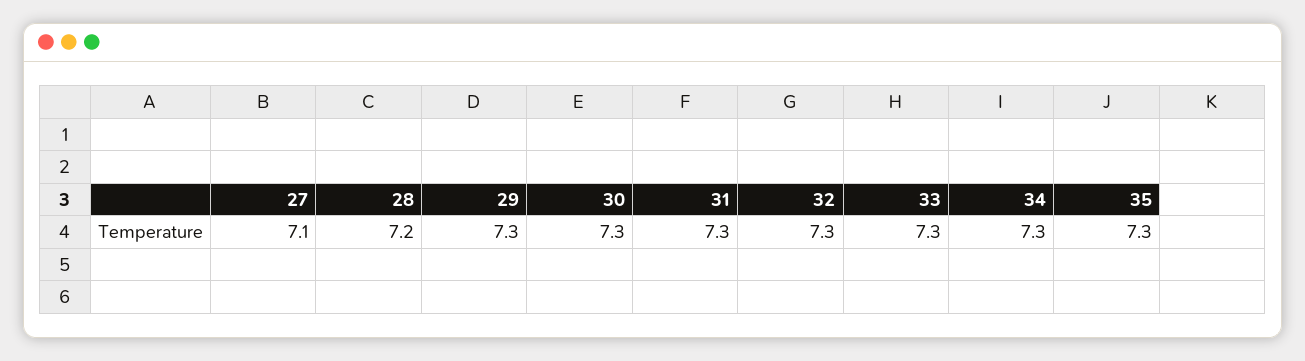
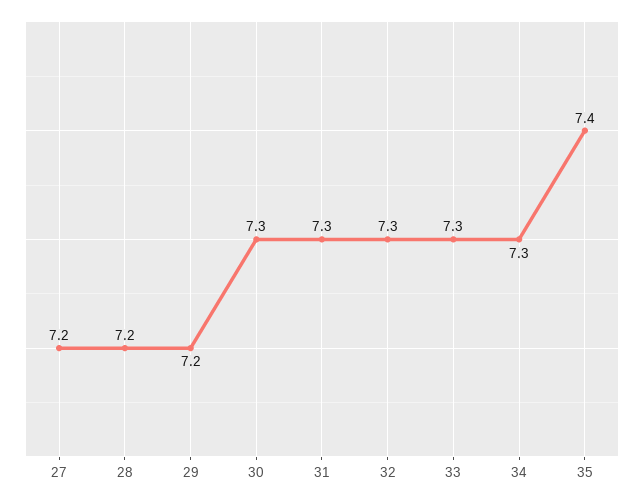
  {
-   "27": 7.1,
+   "27": 7.2,
    "28": 7.2,
-   "29": 7.3,
+   "29": 7.2,
    "30": 7.3,
    "31": 7.3,
    "32": 7.3,
    "33": 7.3,
    "34": 7.3,
-   "35": 7.3
+   "35": 7.4
  }

